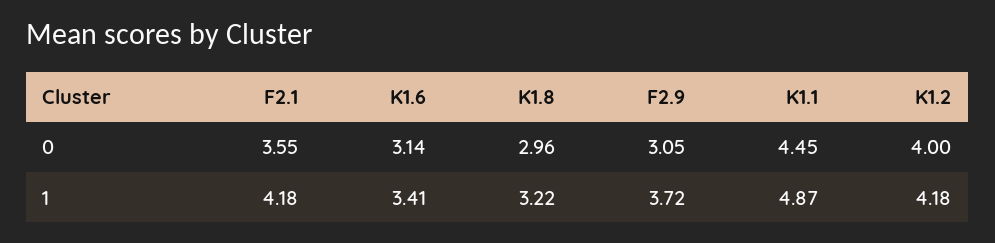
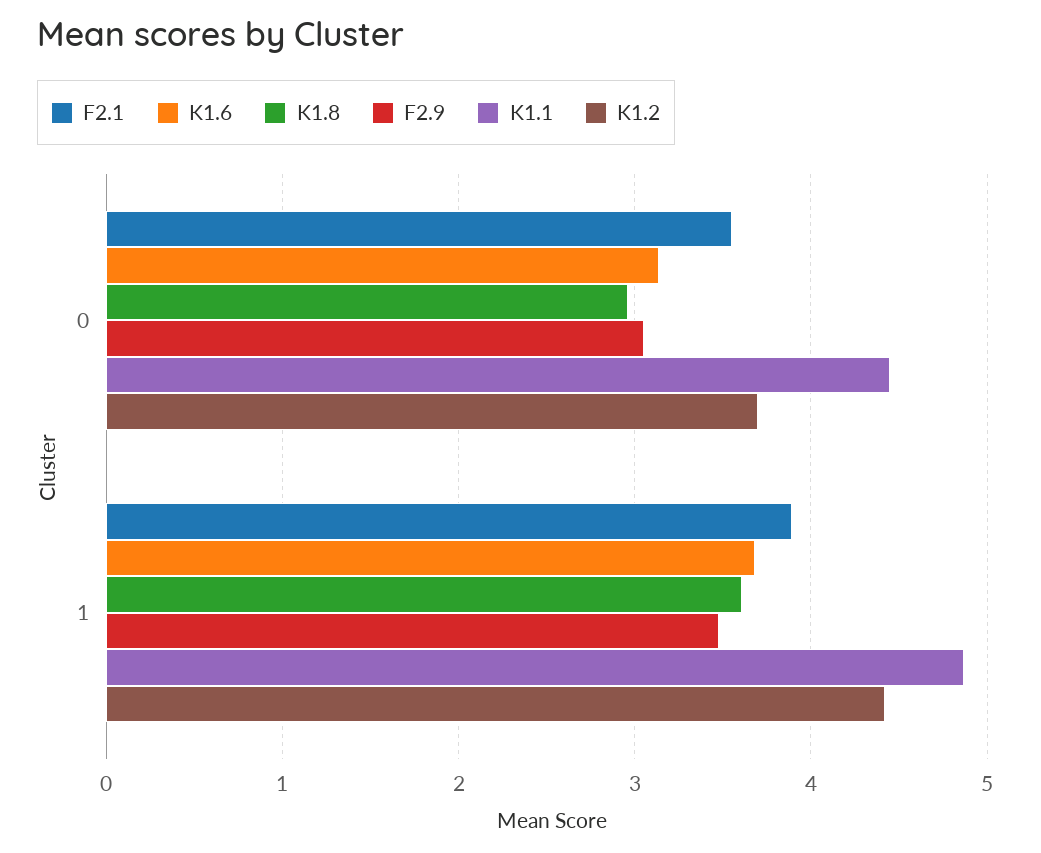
  {
    "F2.1": {
      "0": 3.55,
-     "1": 4.18
+     "1": 3.9
    },
    "K1.6": {
      "0": 3.14,
-     "1": 3.41
+     "1": 3.7
    },
    "K1.8": {
      "0": 2.96,
-     "1": 3.22
+     "1": 3.6
    },
    "F2.9": {
      "0": 3.05,
-     "1": 3.72
+     "1": 3.5
    },
    "K1.1": {
      "0": 4.45,
      "1": 4.87
    },
    "K1.2": {
-     "0": 4,
+     "0": 3.7,
-     "1": 4.18
+     "1": 4.4
    }
  }

